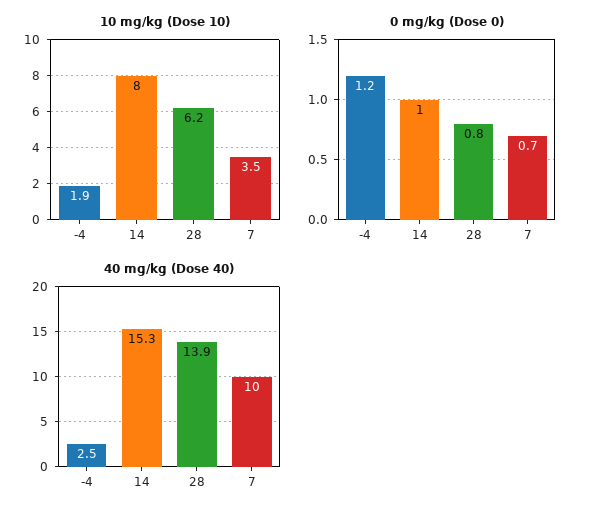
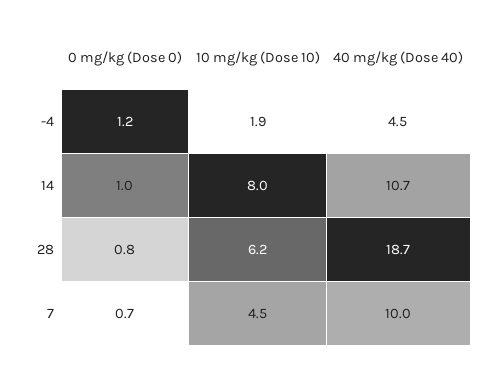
  {
    "10 mg/kg (Dose 10)": {
      "-4": 1.9,
      "14": 8,
      "28": 6.2,
-     "7": 3.5
+     "7": 4.5
    },
    "0 mg/kg (Dose 0)": {
      "-4": 1.2,
      "14": 1,
      "28": 0.8,
      "7": 0.7
    },
    "40 mg/kg (Dose 40)": {
-     "-4": 2.5,
+     "-4": 4.5,
-     "14": 15.3,
+     "14": 10.7,
-     "28": 13.9,
+     "28": 18.7,
      "7": 10
    }
  }

